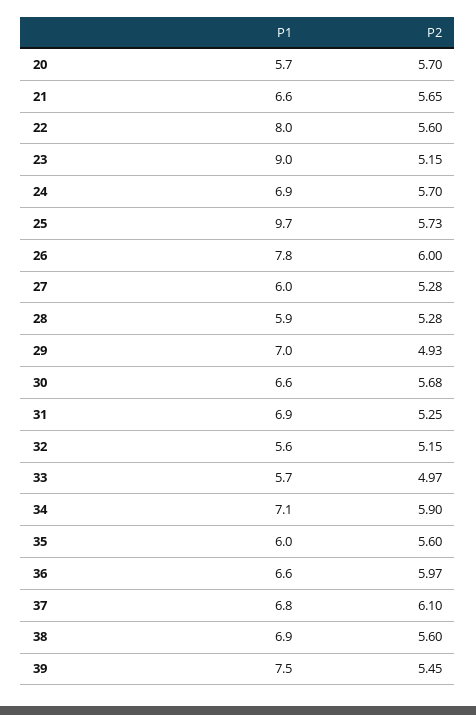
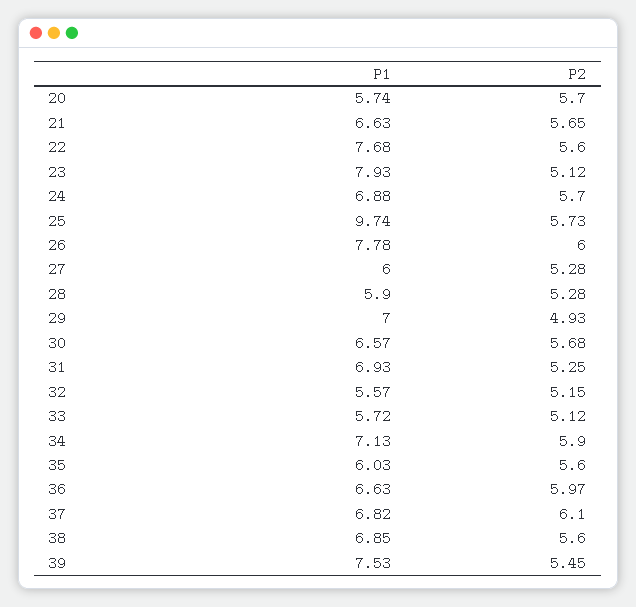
  {
    "P1": {
      "20": 5.74,
      "21": 6.63,
-     "22": 8,
+     "22": 7.68,
-     "23": 9,
+     "23": 7.93,
      "24": 6.88,
      "25": 9.74,
      "26": 7.78,
      "27": 6,
      "28": 5.9,
      "29": 7,
      "30": 6.57,
      "31": 6.93,
      "32": 5.57,
      "33": 5.72,
      "34": 7.13,
      "35": 6.03,
      "36": 6.63,
      "37": 6.82,
      "38": 6.85,
      "39": 7.53
    },
    "P2": {
      "20": 5.7,
      "21": 5.65,
      "22": 5.6,
-     "23": 5.15,
+     "23": 5.12,
      "24": 5.7,
      "25": 5.73,
      "26": 6,
      "27": 5.28,
      "28": 5.28,
      "29": 4.93,
      "30": 5.68,
      "31": 5.25,
      "32": 5.15,
-     "33": 4.97,
+     "33": 5.12,
      "34": 5.9,
      "35": 5.6,
      "36": 5.97,
      "37": 6.1,
      "38": 5.6,
      "39": 5.45
    }
  }

